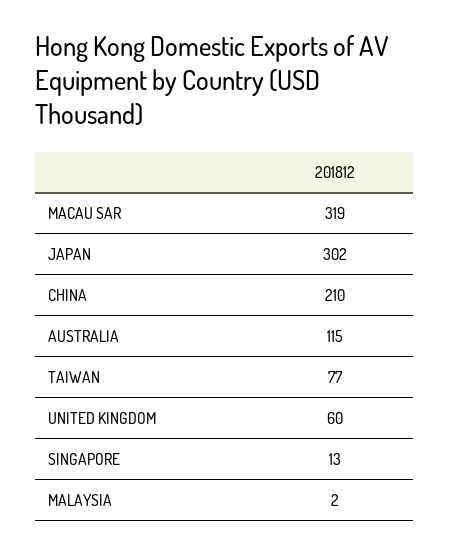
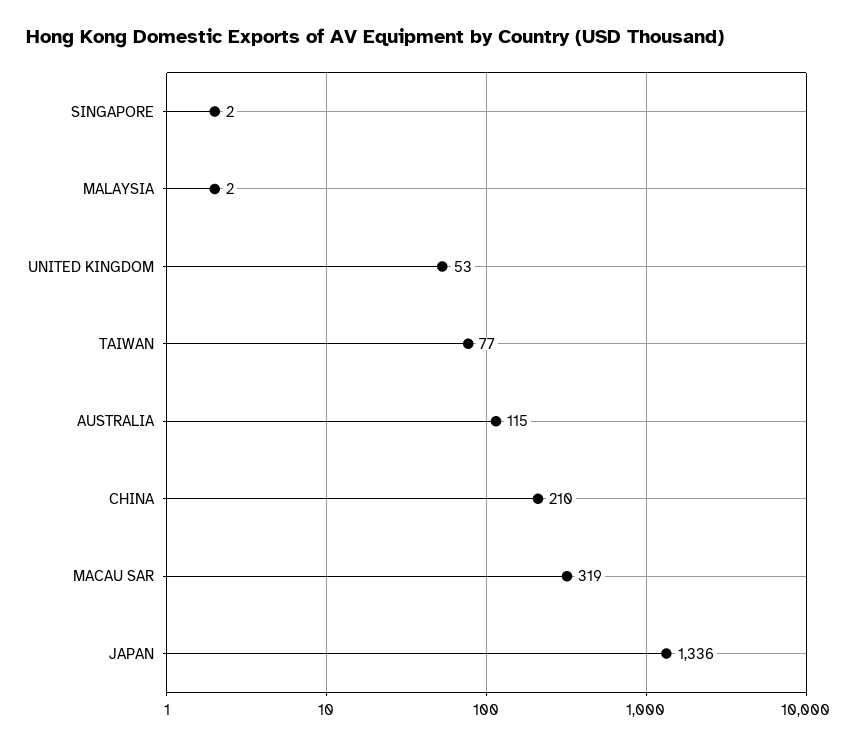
  {
    "MACAU SAR": 319,
-   "JAPAN": 302,
+   "JAPAN": 1336,
    "CHINA": 210,
    "AUSTRALIA": 115,
    "TAIWAN": 77,
-   "UNITED KINGDOM": 60,
+   "UNITED KINGDOM": 53,
-   "SINGAPORE": 13,
+   "SINGAPORE": 2,
    "MALAYSIA": 2
  }

